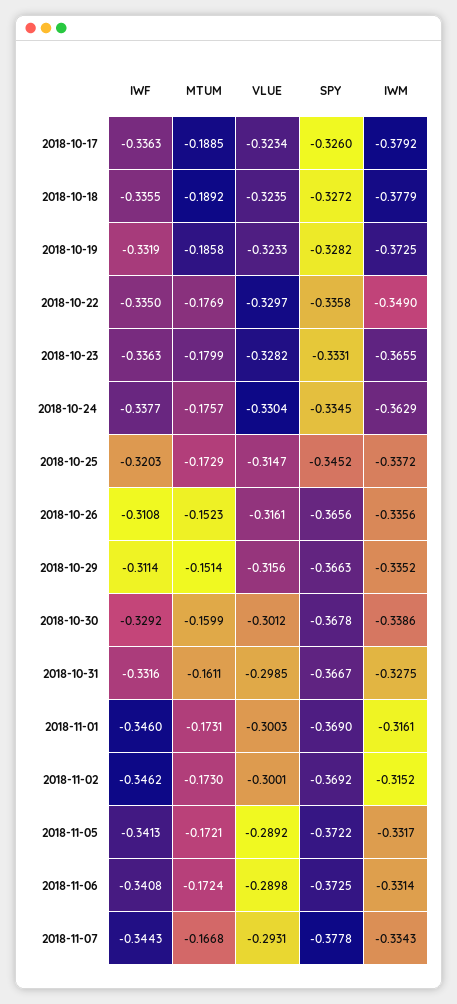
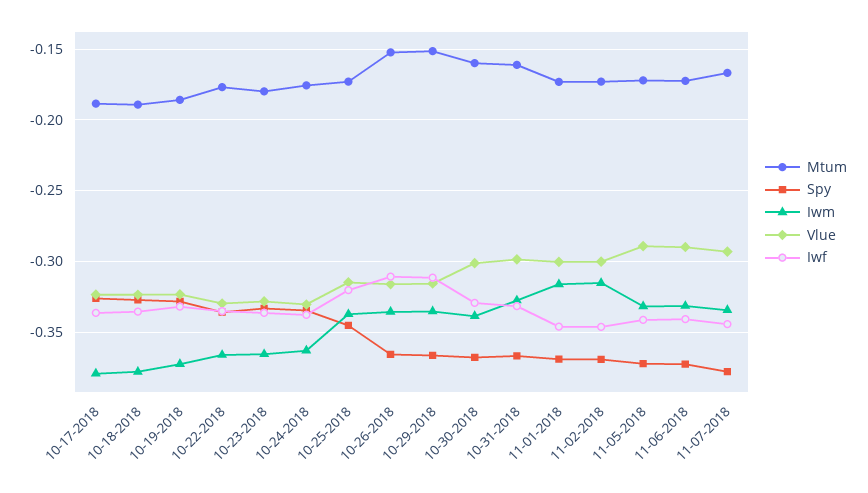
  {
    "IWF": {
      "2018-10-17": -0.3363,
      "2018-10-18": -0.3355,
      "2018-10-19": -0.3319,
      "2018-10-22": -0.335,
      "2018-10-23": -0.3363,
      "2018-10-24": -0.3377,
      "2018-10-25": -0.3203,
      "2018-10-26": -0.3108,
      "2018-10-29": -0.3114,
      "2018-10-30": -0.3292,
      "2018-10-31": -0.3316,
      "2018-11-01": -0.346,
      "2018-11-02": -0.3462,
      "2018-11-05": -0.3413,
      "2018-11-06": -0.3408,
      "2018-11-07": -0.3443
    },
    "MTUM": {
      "2018-10-17": -0.1885,
      "2018-10-18": -0.1892,
      "2018-10-19": -0.1858,
      "2018-10-22": -0.1769,
      "2018-10-23": -0.1799,
      "2018-10-24": -0.1757,
      "2018-10-25": -0.1729,
      "2018-10-26": -0.1523,
      "2018-10-29": -0.1514,
      "2018-10-30": -0.1599,
      "2018-10-31": -0.1611,
      "2018-11-01": -0.1731,
      "2018-11-02": -0.173,
      "2018-11-05": -0.1721,
      "2018-11-06": -0.1724,
      "2018-11-07": -0.1668
    },
    "VLUE": {
      "2018-10-17": -0.3234,
      "2018-10-18": -0.3235,
      "2018-10-19": -0.3233,
      "2018-10-22": -0.3297,
      "2018-10-23": -0.3282,
      "2018-10-24": -0.3304,
      "2018-10-25": -0.3147,
      "2018-10-26": -0.3161,
      "2018-10-29": -0.3156,
      "2018-10-30": -0.3012,
      "2018-10-31": -0.2985,
      "2018-11-01": -0.3003,
      "2018-11-02": -0.3001,
      "2018-11-05": -0.2892,
      "2018-11-06": -0.2898,
      "2018-11-07": -0.2931
    },
    "SPY": {
      "2018-10-17": -0.326,
      "2018-10-18": -0.3272,
      "2018-10-19": -0.3282,
      "2018-10-22": -0.3358,
      "2018-10-23": -0.3331,
      "2018-10-24": -0.3345,
      "2018-10-25": -0.3452,
      "2018-10-26": -0.3656,
      "2018-10-29": -0.3663,
      "2018-10-30": -0.3678,
      "2018-10-31": -0.3667,
      "2018-11-01": -0.369,
      "2018-11-02": -0.3692,
      "2018-11-05": -0.3722,
      "2018-11-06": -0.3725,
      "2018-11-07": -0.3778
    },
    "IWM": {
      "2018-10-17": -0.3792,
      "2018-10-18": -0.3779,
      "2018-10-19": -0.3725,
-     "2018-10-22": -0.349,
+     "2018-10-22": -0.365,
      "2018-10-23": -0.3655,
      "2018-10-24": -0.3629,
      "2018-10-25": -0.3372,
      "2018-10-26": -0.3356,
      "2018-10-29": -0.3352,
      "2018-10-30": -0.3386,
      "2018-10-31": -0.3275,
      "2018-11-01": -0.3161,
      "2018-11-02": -0.3152,
      "2018-11-05": -0.3317,
      "2018-11-06": -0.3314,
      "2018-11-07": -0.3343
    }
  }

